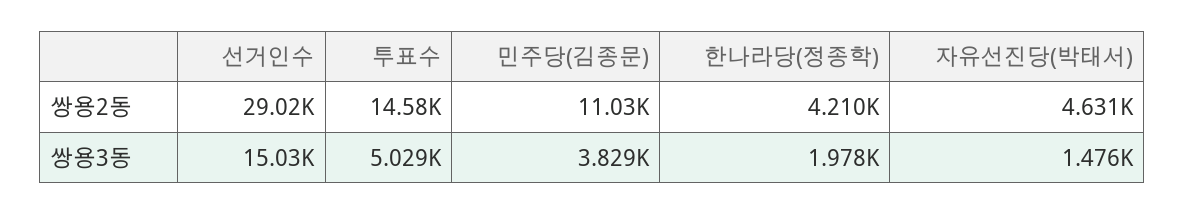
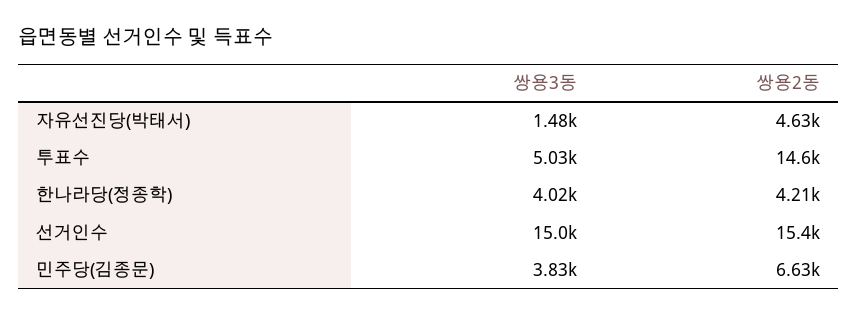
  {
    "선거인수": {
-     "쌍용2동": 29020,
+     "쌍용2동": 15400,
      "쌍용3동": 15030
    },
    "투표수": {
      "쌍용2동": 14580,
      "쌍용3동": 5029
    },
    "민주당(김종문)": {
-     "쌍용2동": 11030,
+     "쌍용2동": 6630,
      "쌍용3동": 3829
    },
    "한나라당(정종학)": {
      "쌍용2동": 4210,
-     "쌍용3동": 1978
+     "쌍용3동": 4020
    },
    "자유선진당(박태서)": {
      "쌍용2동": 4631,
      "쌍용3동": 1476
    }
  }

